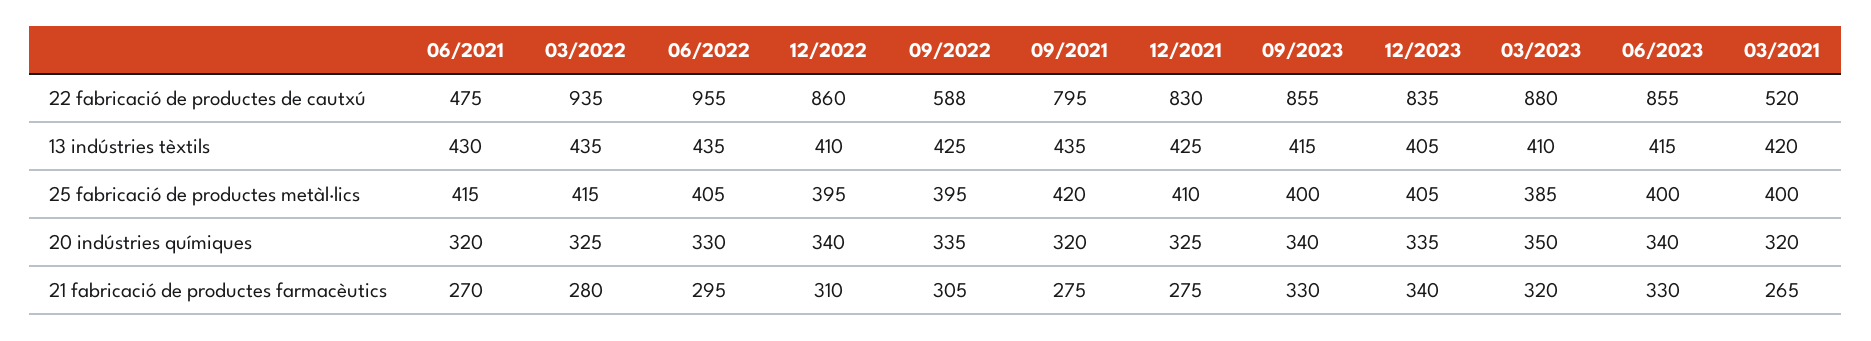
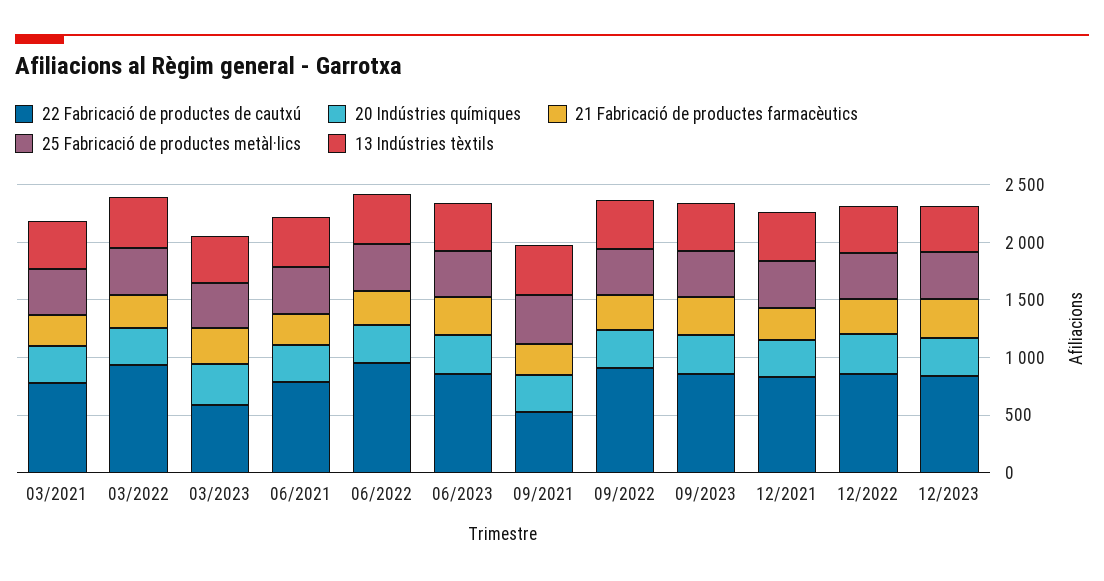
  {
    "22 fabricació de productes de cautxú": {
-     "06/2021": 475,
+     "06/2021": 800,
      "03/2022": 935,
      "06/2022": 955,
      "12/2022": 860,
-     "09/2022": 588,
+     "09/2022": 900,
-     "09/2021": 795,
+     "09/2021": 500,
      "12/2021": 830,
      "09/2023": 855,
      "12/2023": 835,
-     "03/2023": 880,
+     "03/2023": 600,
      "06/2023": 855,
-     "03/2021": 520
+     "03/2021": 800
    },
    "13 indústries tèxtils": {
      "06/2021": 430,
      "03/2022": 435,
      "06/2022": 435,
      "12/2022": 410,
      "09/2022": 425,
      "09/2021": 435,
      "12/2021": 425,
      "09/2023": 415,
      "12/2023": 405,
      "03/2023": 410,
      "06/2023": 415,
      "03/2021": 420
    },
    "25 fabricació de productes metàl·lics": {
      "06/2021": 415,
      "03/2022": 415,
      "06/2022": 405,
      "12/2022": 395,
      "09/2022": 395,
      "09/2021": 420,
      "12/2021": 410,
      "09/2023": 400,
      "12/2023": 405,
      "03/2023": 385,
      "06/2023": 400,
      "03/2021": 400
    },
    "20 indústries químiques": {
      "06/2021": 320,
      "03/2022": 325,
      "06/2022": 330,
      "12/2022": 340,
      "09/2022": 335,
      "09/2021": 320,
      "12/2021": 325,
      "09/2023": 340,
      "12/2023": 335,
      "03/2023": 350,
      "06/2023": 340,
      "03/2021": 320
    },
    "21 fabricació de productes farmacèutics": {
      "06/2021": 270,
      "03/2022": 280,
      "06/2022": 295,
      "12/2022": 310,
      "09/2022": 305,
      "09/2021": 275,
      "12/2021": 275,
      "09/2023": 330,
      "12/2023": 340,
      "03/2023": 320,
      "06/2023": 330,
      "03/2021": 265
    }
  }

